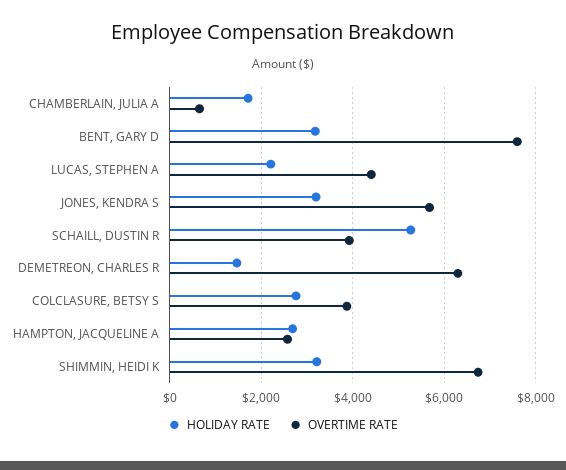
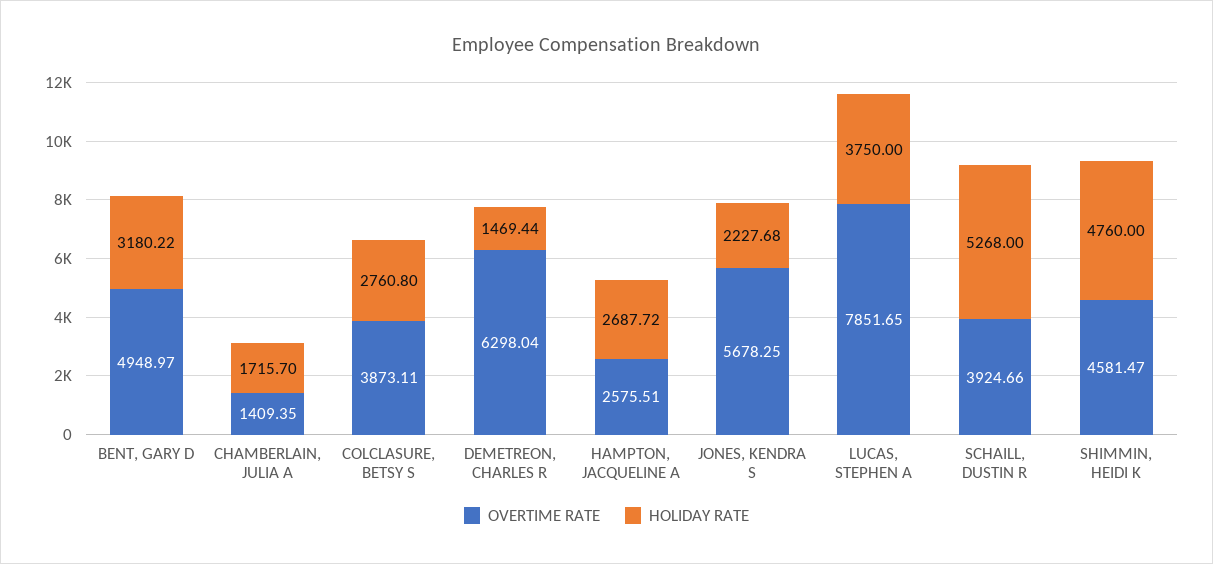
  {
    "HOLIDAY RATE": {
      "CHAMBERLAIN, JULIA A": 1715.7,
      "BENT, GARY D": 3180.22,
-     "LUCAS, STEPHEN A": 2200,
+     "LUCAS, STEPHEN A": 3750,
-     "JONES, KENDRA S": 3200,
+     "JONES, KENDRA S": 2227.68,
      "SCHAILL, DUSTIN R": 5268,
      "DEMETREON, CHARLES R": 1469.44,
      "COLCLASURE, BETSY S": 2760.8,
      "HAMPTON, JACQUELINE A": 2687.72,
-     "SHIMMIN, HEIDI K": 3200
+     "SHIMMIN, HEIDI K": 4760
    },
    "OVERTIME RATE": {
-     "CHAMBERLAIN, JULIA A": 600,
+     "CHAMBERLAIN, JULIA A": 1409.35,
-     "BENT, GARY D": 7600,
+     "BENT, GARY D": 4948.97,
-     "LUCAS, STEPHEN A": 4400,
+     "LUCAS, STEPHEN A": 7851.65,
      "JONES, KENDRA S": 5678.25,
      "SCHAILL, DUSTIN R": 3924.66,
      "DEMETREON, CHARLES R": 6298.04,
      "COLCLASURE, BETSY S": 3873.11,
      "HAMPTON, JACQUELINE A": 2575.51,
-     "SHIMMIN, HEIDI K": 6800
+     "SHIMMIN, HEIDI K": 4581.47
    }
  }

